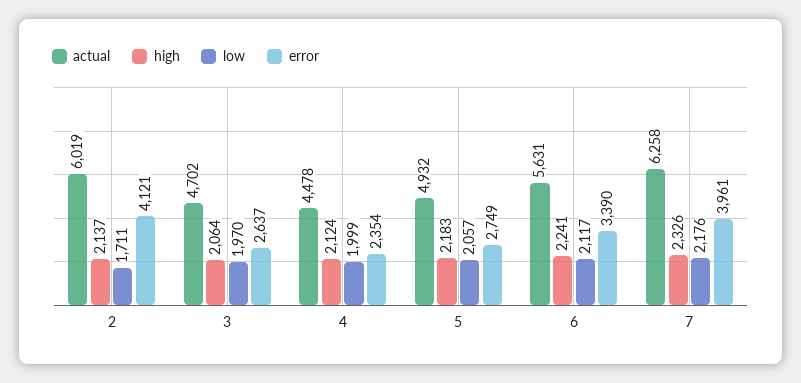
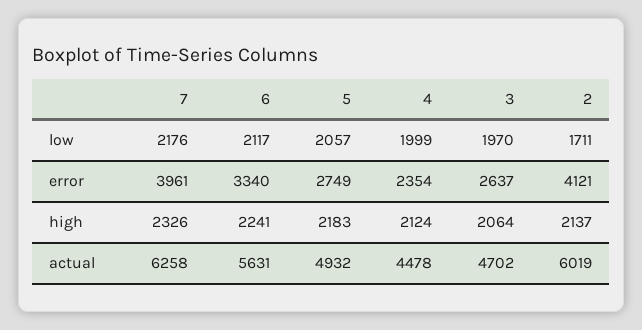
  {
    "actual": {
      "2": 6019,
      "3": 4702,
      "4": 4478,
      "5": 4932,
      "6": 5631,
      "7": 6258
    },
    "high": {
      "2": 2137,
      "3": 2064,
      "4": 2124,
      "5": 2183,
      "6": 2241,
      "7": 2326
    },
    "low": {
      "2": 1711,
      "3": 1970,
      "4": 1999,
      "5": 2057,
      "6": 2117,
      "7": 2176
    },
    "error": {
      "2": 4121,
      "3": 2637,
      "4": 2354,
      "5": 2749,
-     "6": 3390,
+     "6": 3340,
      "7": 3961
    }
  }

